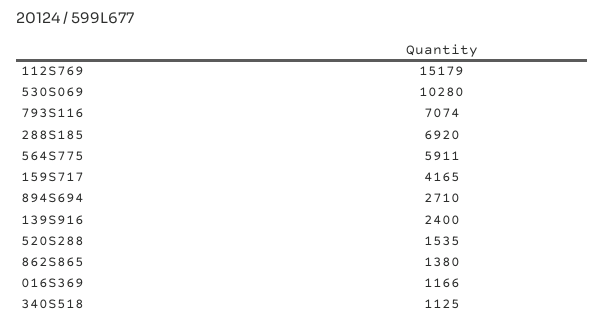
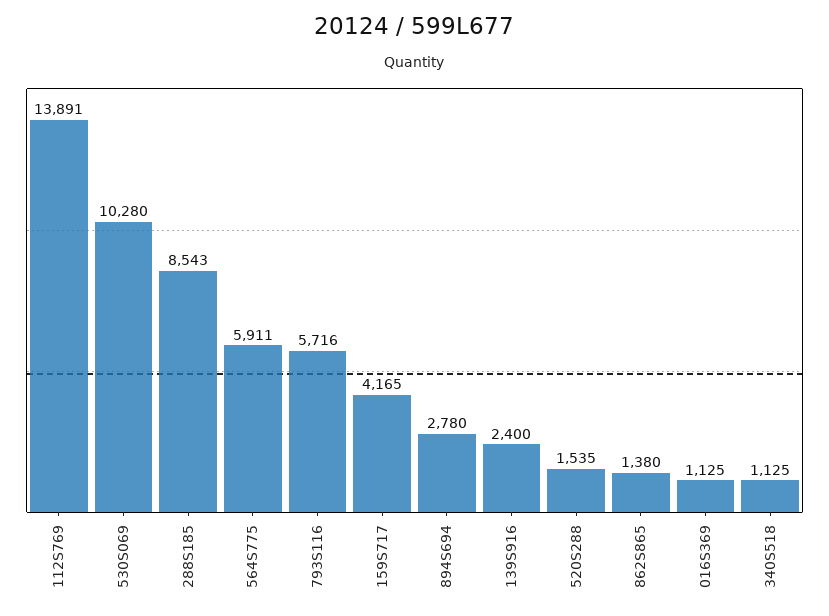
  {
-   "112S769": 15179,
+   "112S769": 13891,
    "530S069": 10280,
-   "793S116": 7074,
+   "793S116": 5716,
-   "288S185": 6920,
+   "288S185": 8543,
    "564S775": 5911,
    "159S717": 4165,
-   "894S694": 2710,
+   "894S694": 2780,
    "139S916": 2400,
    "520S288": 1535,
    "862S865": 1380,
-   "016S369": 1166,
+   "016S369": 1125,
    "340S518": 1125
  }

